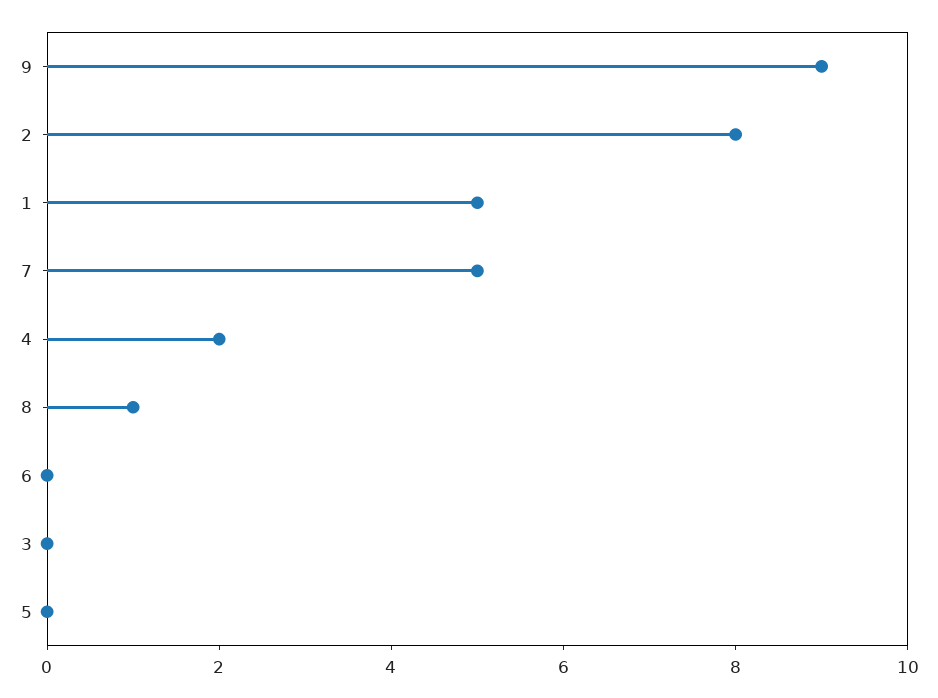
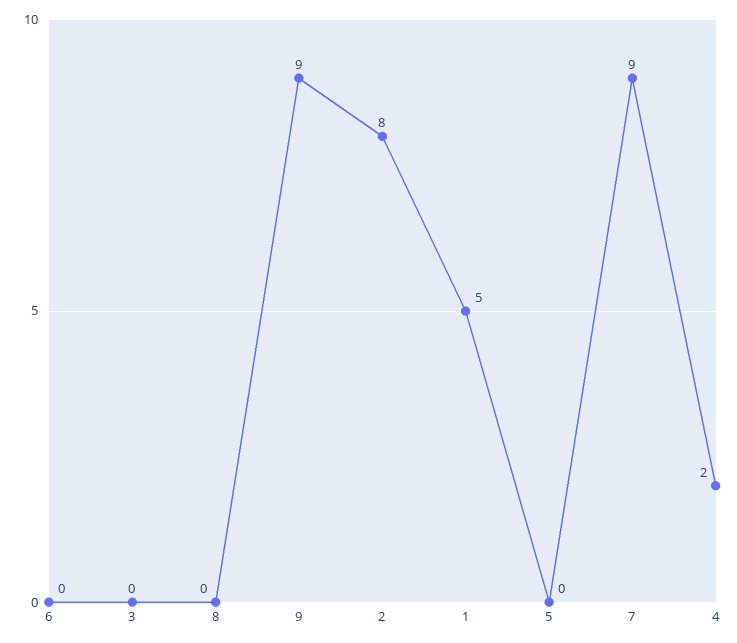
  {
    "9": 9,
    "2": 8,
    "1": 5,
-   "7": 5,
+   "7": 9,
    "4": 2,
-   "8": 1,
+   "8": 0,
    "6": 0,
    "3": 0,
    "5": 0
  }

